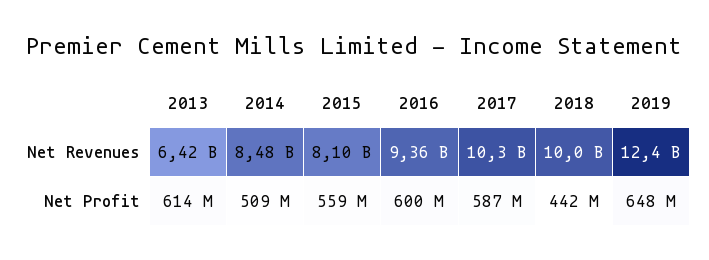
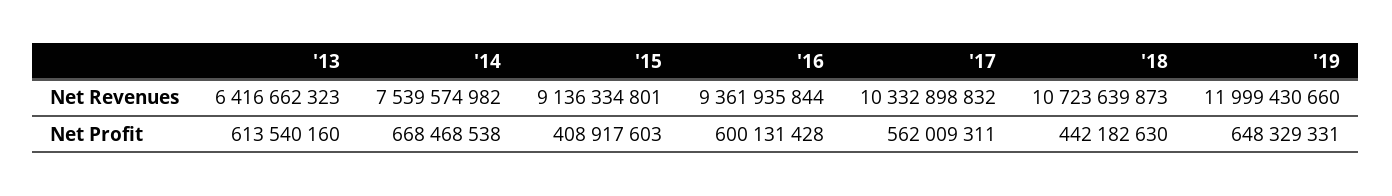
  {
    "2013": {
      "Net Revenues": 6416662323,
      "Net Profit": 613540160
    },
    "2014": {
-     "Net Revenues": 8480000000,
+     "Net Revenues": 7539574982,
-     "Net Profit": 509000000
+     "Net Profit": 668468538
    },
    "2015": {
-     "Net Revenues": 8100000000,
+     "Net Revenues": 9136334801,
-     "Net Profit": 559000000
+     "Net Profit": 408917603
    },
    "2016": {
      "Net Revenues": 9361935844,
      "Net Profit": 600131428
    },
    "2017": {
      "Net Revenues": 10332898832,
-     "Net Profit": 587000000
+     "Net Profit": 562009311
    },
    "2018": {
-     "Net Revenues": 10000000000,
+     "Net Revenues": 10723639873,
      "Net Profit": 442182630
    },
    "2019": {
-     "Net Revenues": 12400000000,
+     "Net Revenues": 11999430660,
      "Net Profit": 648329331
    }
  }

